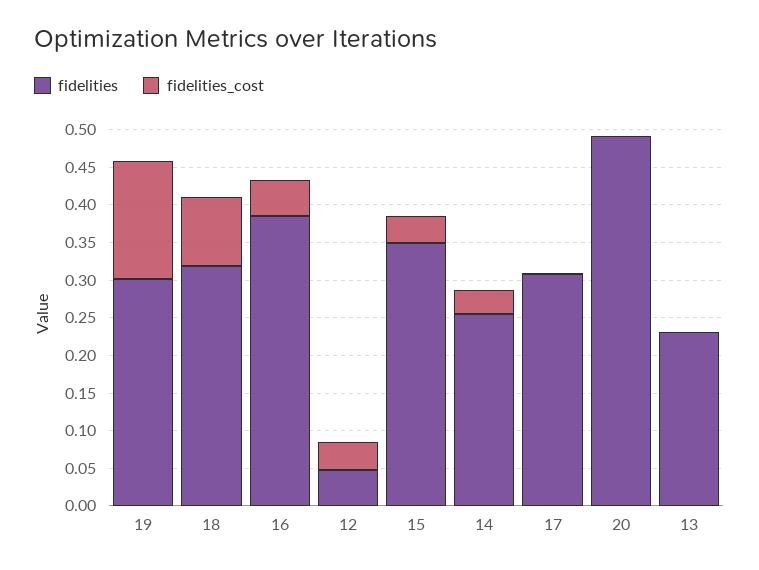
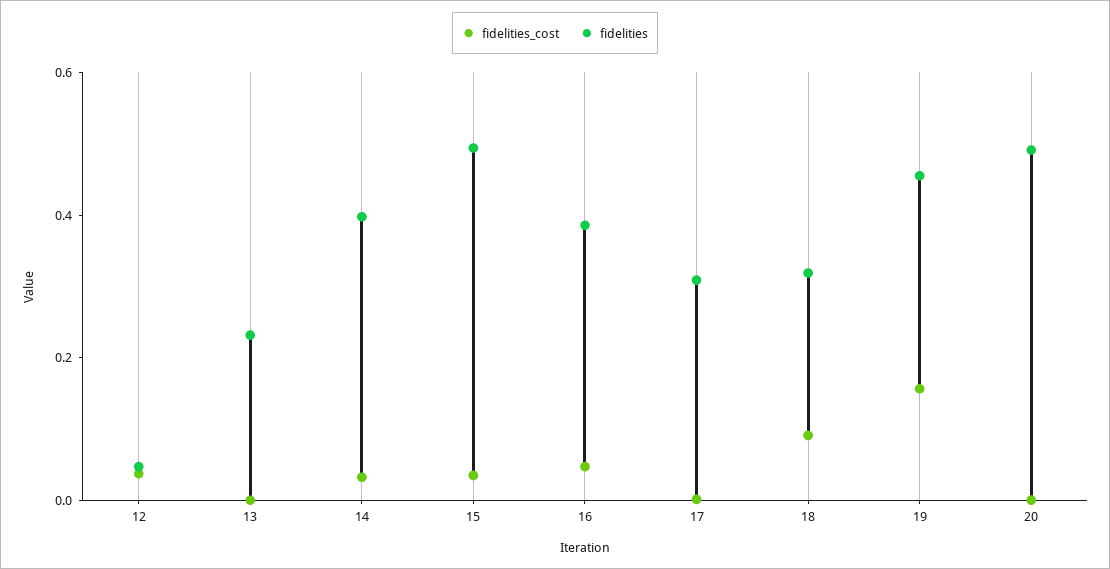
  {
    "fidelities": {
-     "19": 0.3,
+     "19": 0.45,
      "18": 0.325,
      "16": 0.375,
      "12": 0.05,
-     "15": 0.35,
+     "15": 0.5,
-     "14": 0.25,
+     "14": 0.4,
      "17": 0.3,
      "20": 0.5,
      "13": 0.225
    },
    "fidelities_cost": {
      "19": 0.15,
      "18": 0.1,
      "16": 0.05,
      "12": 0.025,
      "15": 0.025,
      "14": 0.025,
      "17": 0,
      "20": 0,
      "13": 0
    }
  }

